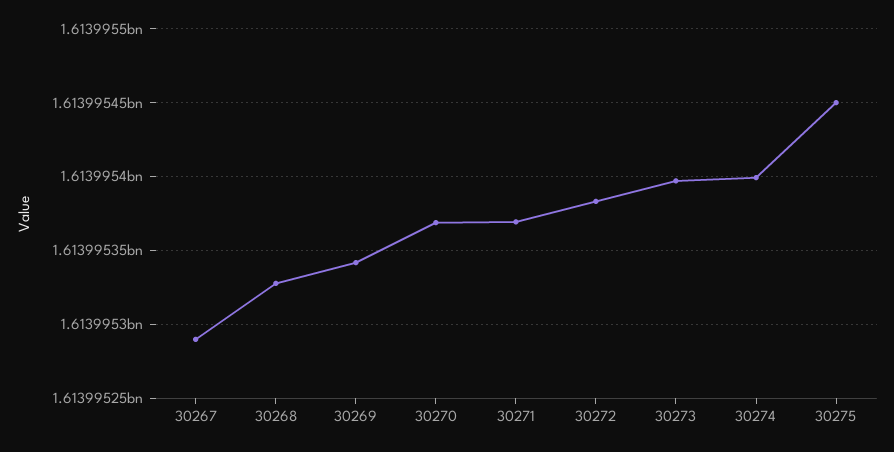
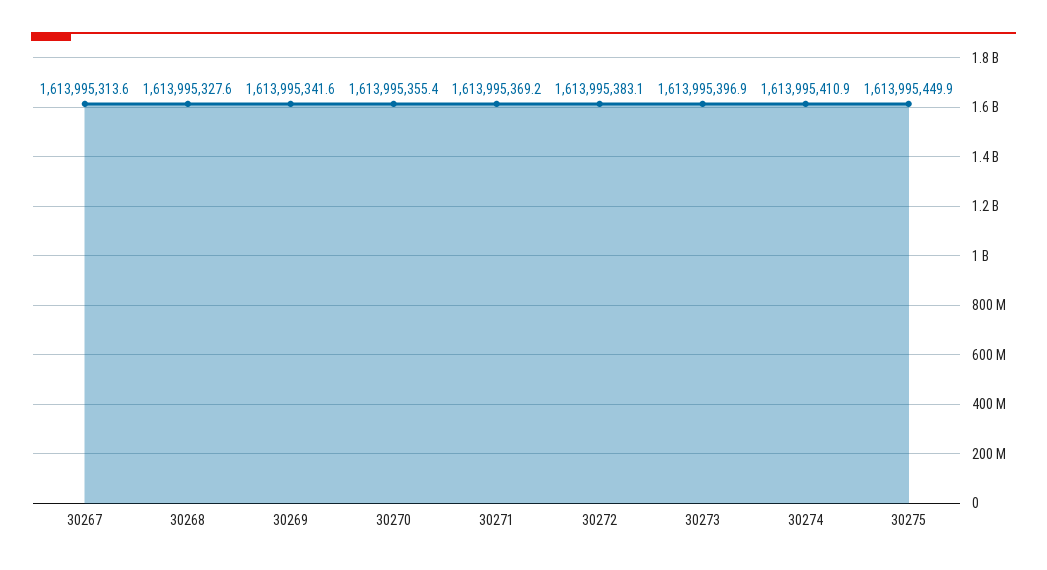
  {
-   "30267": 1613995290,
+   "30267": 1613995313.6,
    "30268": 1613995327.6,
    "30269": 1613995341.6,
-   "30270": 1613995370,
+   "30270": 1613995355.4,
    "30271": 1613995369.2,
    "30272": 1613995383.1,
    "30273": 1613995396.9,
-   "30274": 1613995400,
+   "30274": 1613995410.9,
    "30275": 1613995449.9
  }

